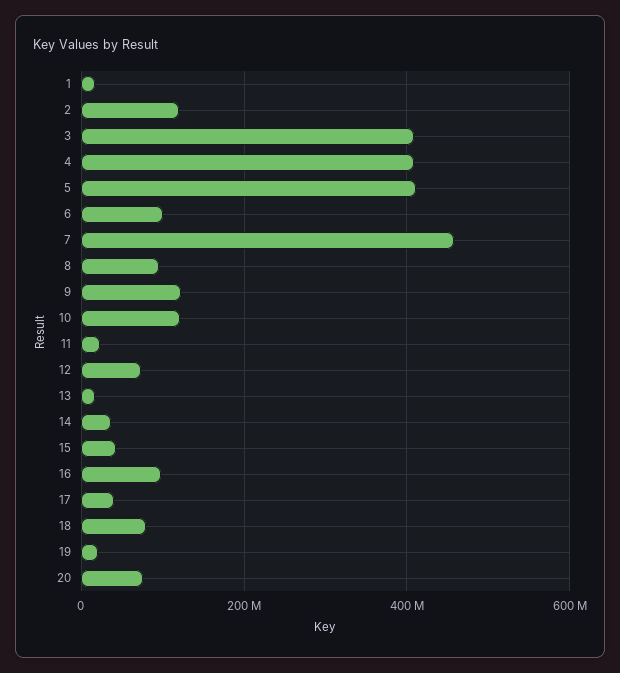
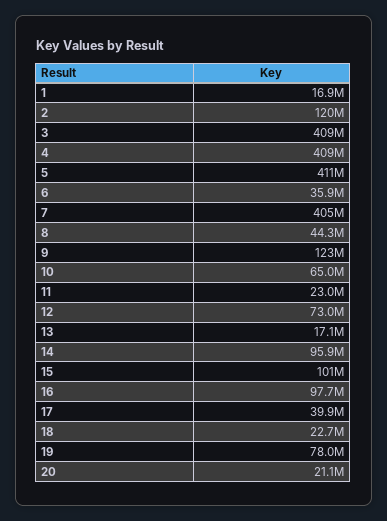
  {
    "1": 16900000,
    "2": 120000000,
    "3": 409000000,
    "4": 409000000,
    "5": 411000000,
-   "6": 100000000,
+   "6": 35900000,
-   "7": 460000000,
+   "7": 405000000,
-   "8": 100000000,
+   "8": 44300000,
    "9": 123000000,
-   "10": 120000000,
+   "10": 65000000,
    "11": 23000000,
    "12": 73000000,
    "13": 17100000,
-   "14": 40000000,
+   "14": 95900000,
-   "15": 40000000,
+   "15": 101000000,
    "16": 97700000,
    "17": 39900000,
-   "18": 80000000,
+   "18": 22700000,
-   "19": 20000000,
+   "19": 78000000,
-   "20": 80000000
+   "20": 21100000
  }

